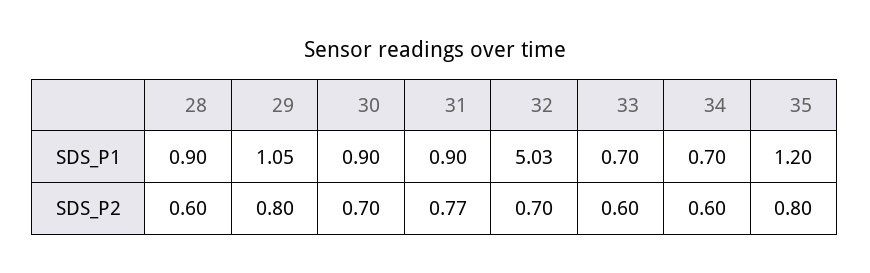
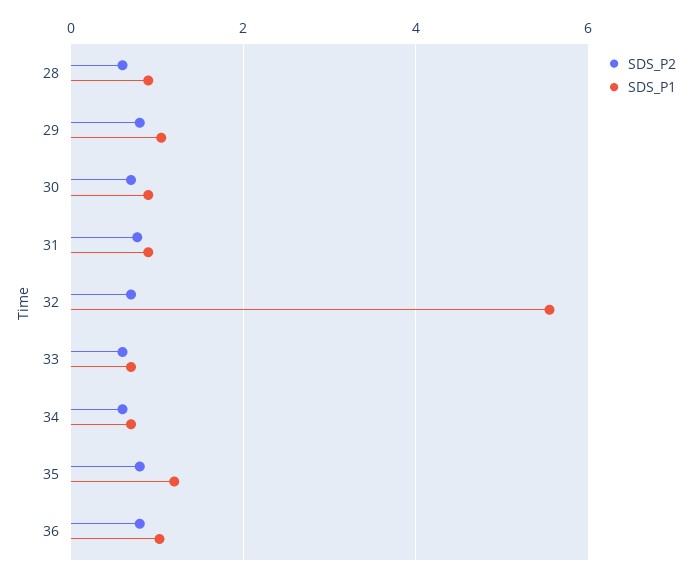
  {
    "SDS_P1": {
      "28": 0.9,
      "29": 1.05,
      "30": 0.9,
      "31": 0.9,
-     "32": 5.03,
+     "32": 5.6,
      "33": 0.7,
      "34": 0.7,
-     "35": 1.2
+     "35": 1.2,
+     "36": 1
    },
    "SDS_P2": {
      "28": 0.6,
      "29": 0.8,
      "30": 0.7,
      "31": 0.77,
      "32": 0.7,
      "33": 0.6,
      "34": 0.6,
-     "35": 0.8
+     "35": 0.8,
+     "36": 0.8
    }
  }

